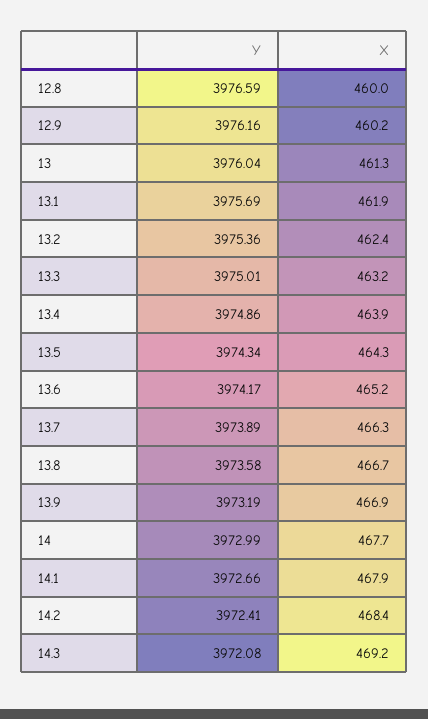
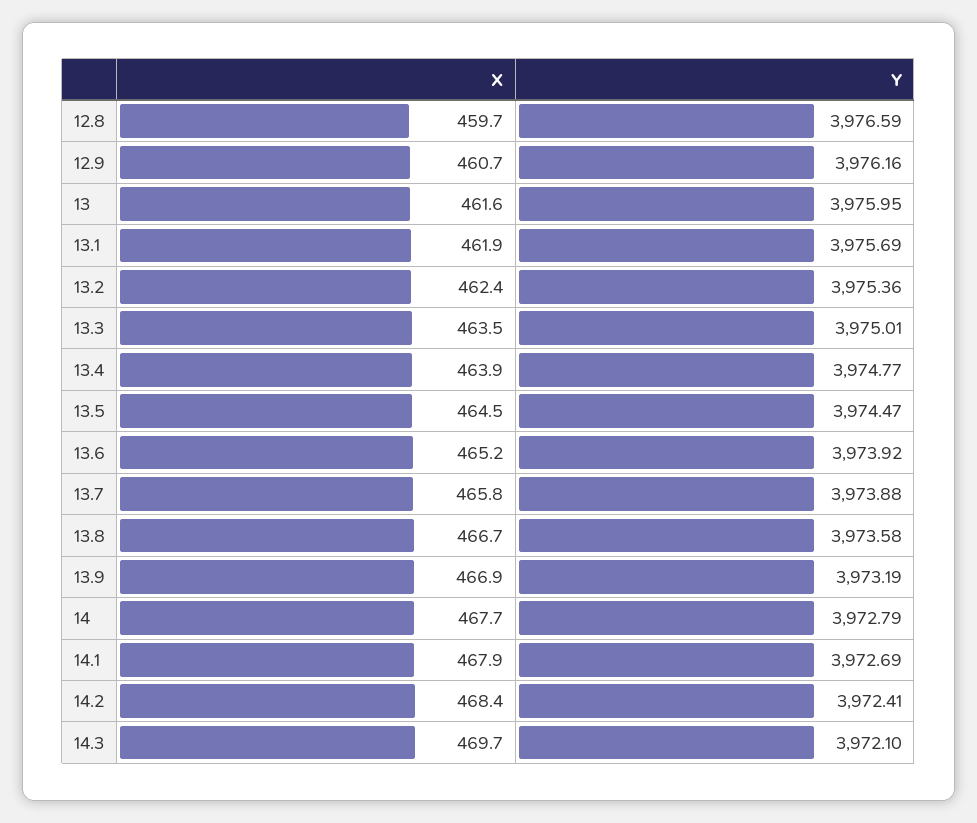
  {
    "Y": {
      "12.8": 3976.59,
      "12.9": 3976.16,
-     "13": 3976.04,
+     "13": 3975.95,
      "13.1": 3975.69,
      "13.2": 3975.36,
      "13.3": 3975.01,
-     "13.4": 3974.86,
+     "13.4": 3974.77,
-     "13.5": 3974.34,
+     "13.5": 3974.47,
-     "13.6": 3974.17,
+     "13.6": 3973.92,
-     "13.7": 3973.89,
+     "13.7": 3973.88,
      "13.8": 3973.58,
      "13.9": 3973.19,
-     "14": 3972.99,
+     "14": 3972.79,
-     "14.1": 3972.66,
+     "14.1": 3972.69,
      "14.2": 3972.41,
-     "14.3": 3972.08
+     "14.3": 3972.1
    },
    "X": {
-     "12.8": 460,
+     "12.8": 459.7,
-     "12.9": 460.2,
+     "12.9": 460.7,
-     "13": 461.3,
+     "13": 461.6,
      "13.1": 461.9,
      "13.2": 462.4,
-     "13.3": 463.2,
+     "13.3": 463.5,
      "13.4": 463.9,
-     "13.5": 464.3,
+     "13.5": 464.5,
      "13.6": 465.2,
-     "13.7": 466.3,
+     "13.7": 465.8,
      "13.8": 466.7,
      "13.9": 466.9,
      "14": 467.7,
      "14.1": 467.9,
      "14.2": 468.4,
-     "14.3": 469.2
+     "14.3": 469.7
    }
  }

